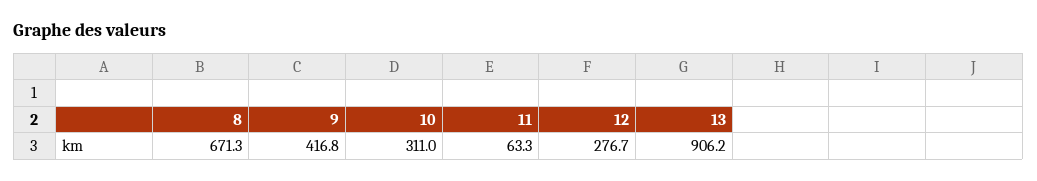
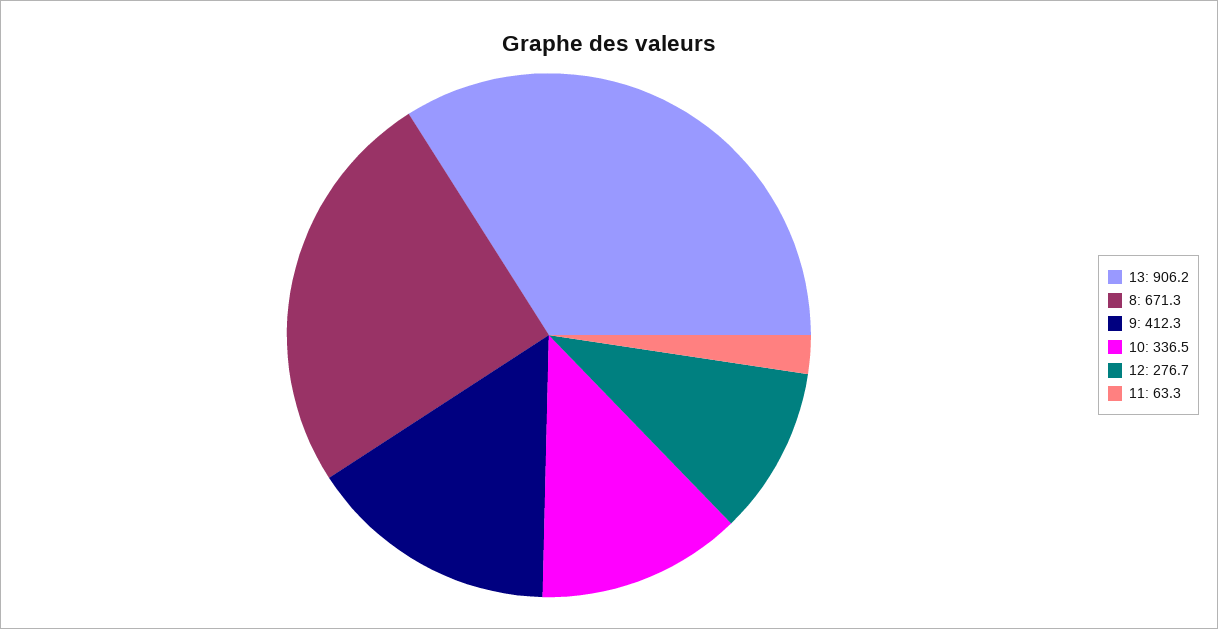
  {
    "8": 671.3,
-   "9": 416.8,
+   "9": 412.3,
-   "10": 311,
+   "10": 336.5,
    "11": 63.3,
    "12": 276.7,
    "13": 906.2
  }

